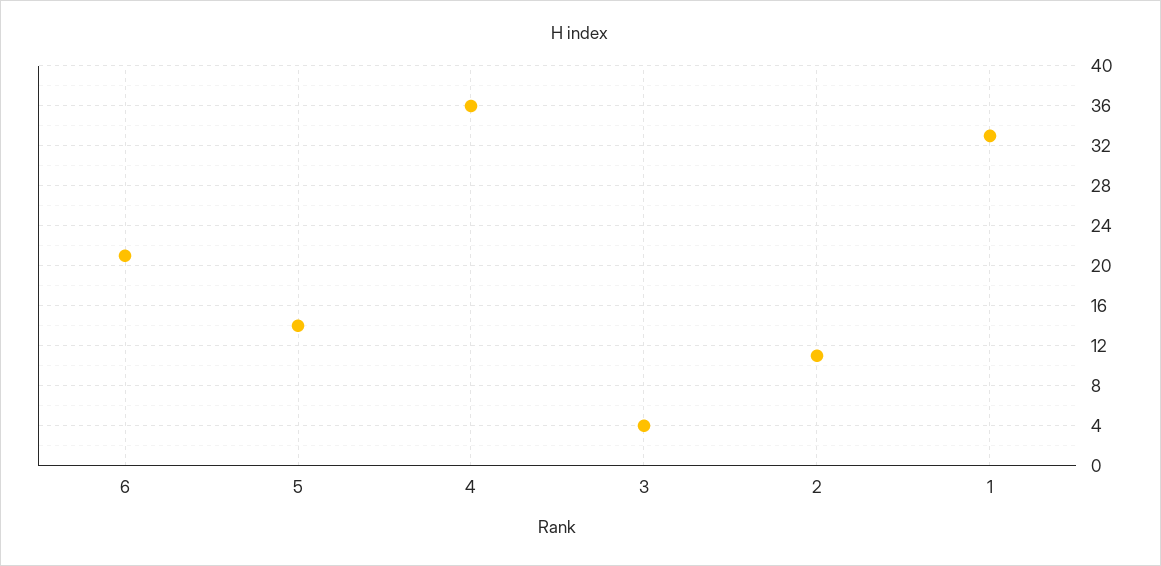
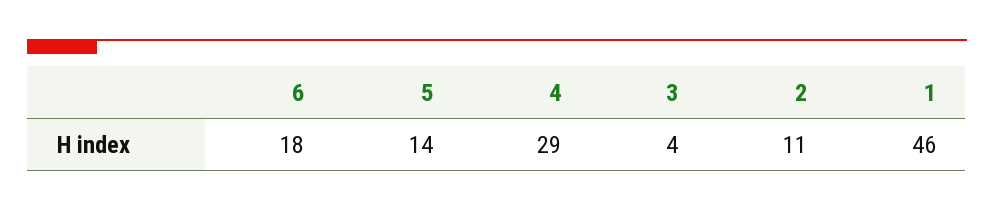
  {
-   "6": 21,
+   "6": 18,
    "5": 14,
-   "4": 36,
+   "4": 29,
    "3": 4,
    "2": 11,
-   "1": 33
+   "1": 46
  }

